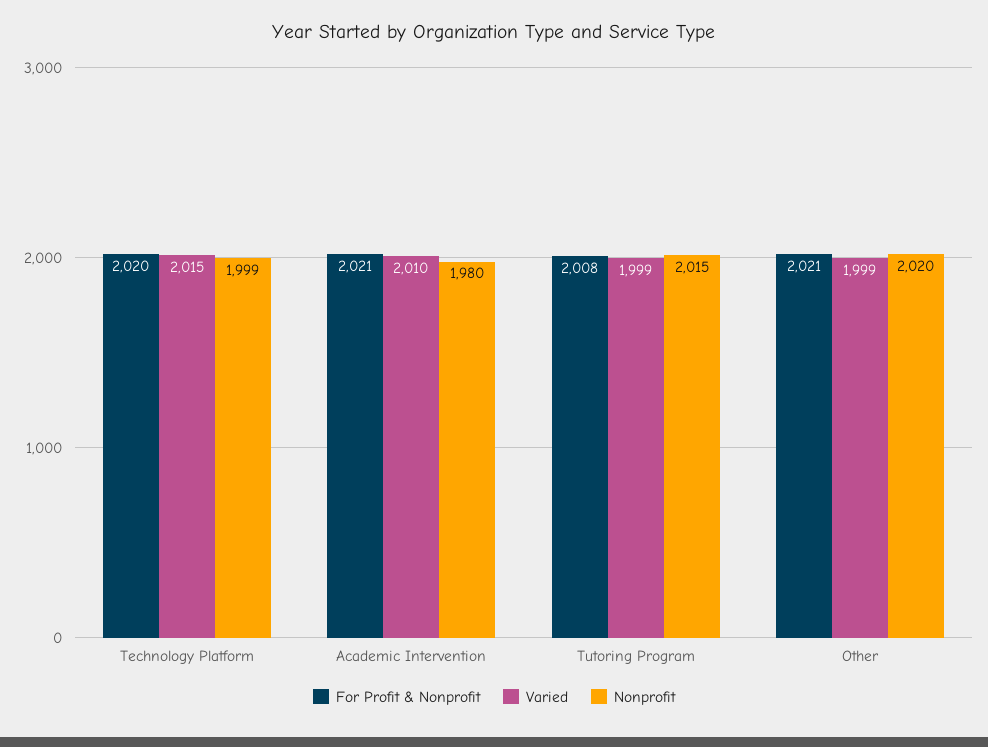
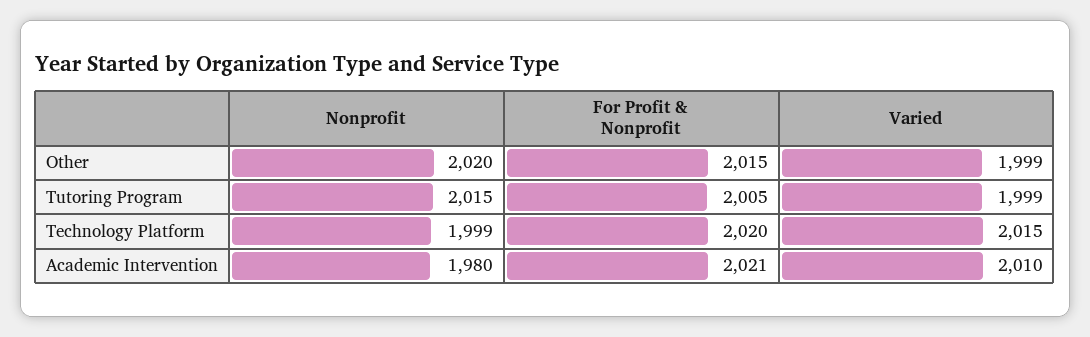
  {
    "For Profit & Nonprofit": {
      "Technology Platform": 2020,
      "Academic Intervention": 2021,
-     "Tutoring Program": 2008,
+     "Tutoring Program": 2005,
-     "Other": 2021
+     "Other": 2015
    },
    "Varied": {
      "Technology Platform": 2015,
      "Academic Intervention": 2010,
      "Tutoring Program": 1999,
      "Other": 1999
    },
    "Nonprofit": {
      "Technology Platform": 1999,
      "Academic Intervention": 1980,
      "Tutoring Program": 2015,
      "Other": 2020
    }
  }

